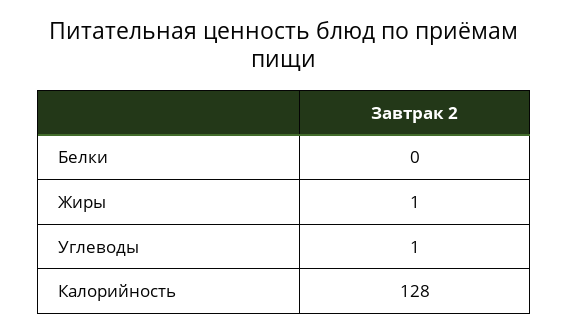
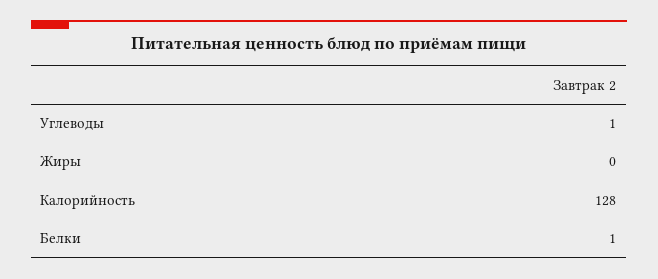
  {
-   "Белки": 0,
+   "Белки": 1,
-   "Жиры": 1,
+   "Жиры": 0,
    "Углеводы": 1,
    "Калорийность": 128
  }

